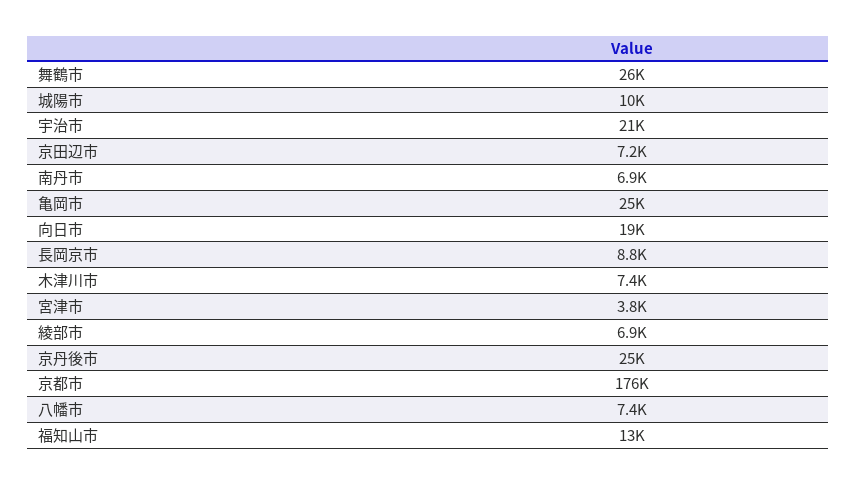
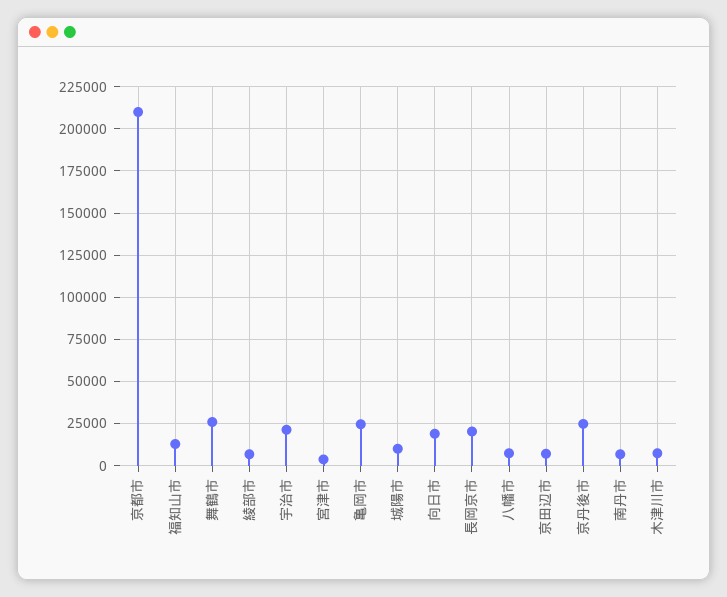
  {
    "舞鶴市": 26000,
    "城陽市": 10000,
    "宇治市": 21000,
    "京田辺市": 7200,
    "南丹市": 6900,
    "亀岡市": 25000,
    "向日市": 19000,
-   "長岡京市": 8800,
+   "長岡京市": 20000,
    "木津川市": 7400,
    "宮津市": 3800,
    "綾部市": 6900,
    "京丹後市": 25000,
-   "京都市": 176000,
+   "京都市": 210000,
    "八幡市": 7400,
    "福知山市": 13000
  }

